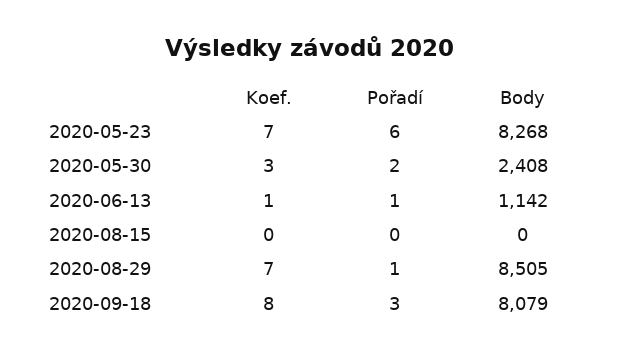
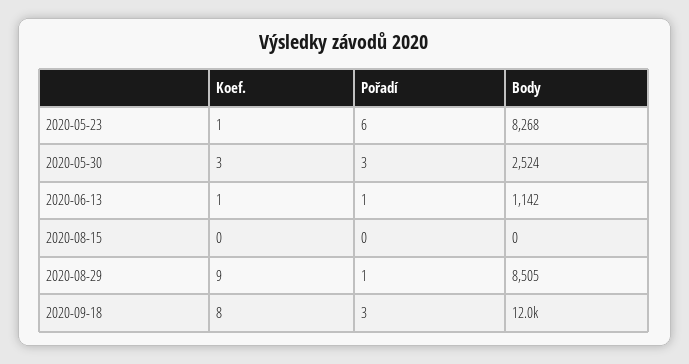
  {
    "Koef.": {
-     "2020-05-23": 7,
+     "2020-05-23": 1,
      "2020-05-30": 3,
      "2020-06-13": 1,
      "2020-08-15": 0,
-     "2020-08-29": 7,
+     "2020-08-29": 9,
      "2020-09-18": 8
    },
    "Pořadí": {
      "2020-05-23": 6,
-     "2020-05-30": 2,
+     "2020-05-30": 3,
      "2020-06-13": 1,
      "2020-08-15": 0,
      "2020-08-29": 1,
      "2020-09-18": 3
    },
    "Body": {
      "2020-05-23": 8268,
-     "2020-05-30": 2408,
+     "2020-05-30": 2524,
      "2020-06-13": 1142,
      "2020-08-15": 0,
      "2020-08-29": 8505,
-     "2020-09-18": 8079
+     "2020-09-18": 12000
    }
  }

